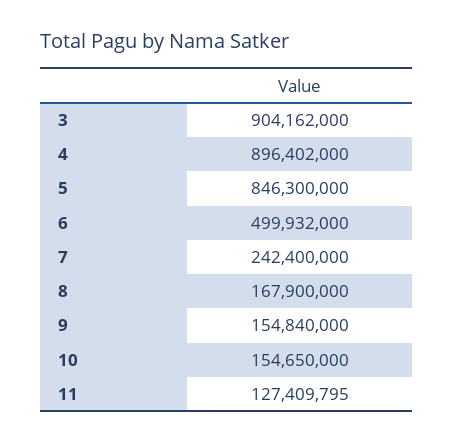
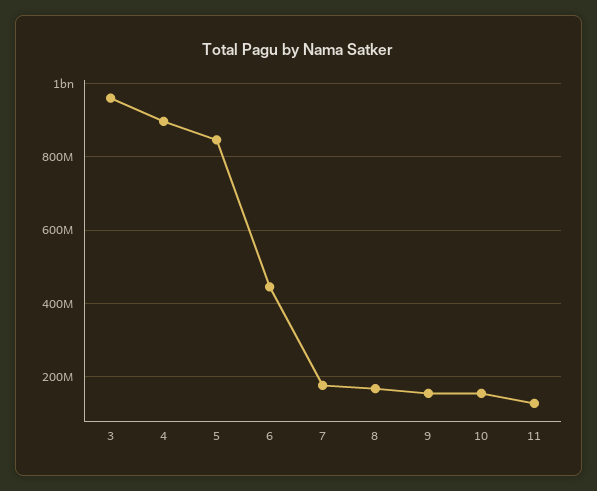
  {
-   "3": 904162000,
+   "3": 960000000,
    "4": 896402000,
    "5": 846300000,
-   "6": 499932000,
+   "6": 440000000,
-   "7": 242400000,
+   "7": 180000000,
    "8": 167900000,
    "9": 154840000,
    "10": 154650000,
    "11": 127409795
  }

